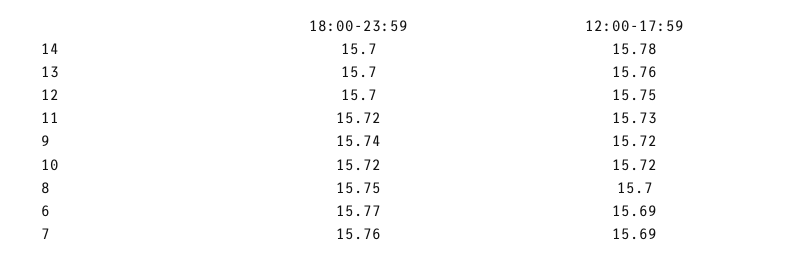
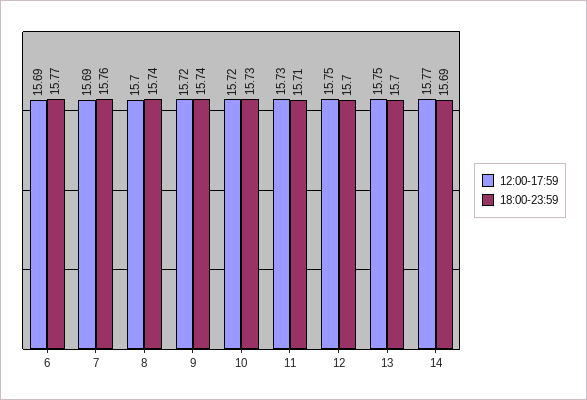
  {
    "18:00-23:59": {
-     "14": 15.7,
+     "14": 15.69,
      "13": 15.7,
      "12": 15.7,
-     "11": 15.72,
+     "11": 15.71,
      "9": 15.74,
-     "10": 15.72,
+     "10": 15.73,
-     "8": 15.75,
+     "8": 15.74,
      "6": 15.77,
      "7": 15.76
    },
    "12:00-17:59": {
-     "14": 15.78,
+     "14": 15.77,
-     "13": 15.76,
+     "13": 15.75,
      "12": 15.75,
      "11": 15.73,
      "9": 15.72,
      "10": 15.72,
      "8": 15.7,
      "6": 15.69,
      "7": 15.69
    }
  }

